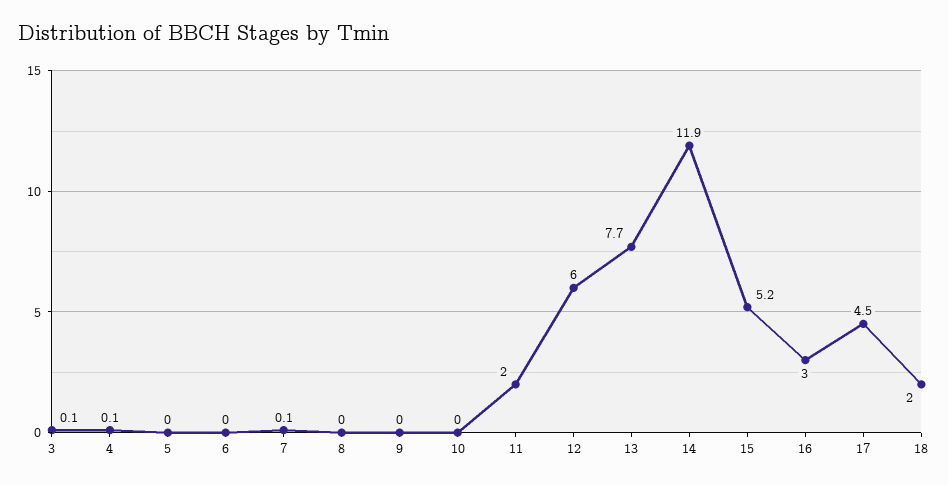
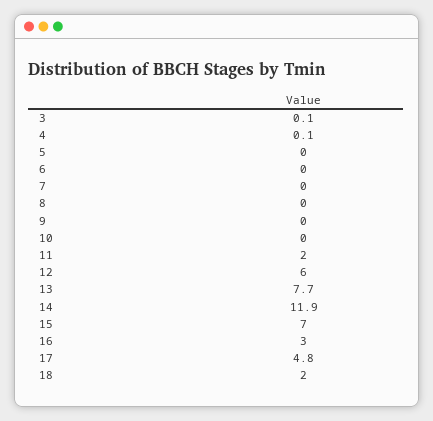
  {
    "3": 0.1,
    "4": 0.1,
    "5": 0,
    "6": 0,
-   "7": 0.1,
+   "7": 0,
    "8": 0,
    "9": 0,
    "10": 0,
    "11": 2,
    "12": 6,
    "13": 7.7,
    "14": 11.9,
-   "15": 5.2,
+   "15": 7,
    "16": 3,
-   "17": 4.5,
+   "17": 4.8,
    "18": 2
  }

